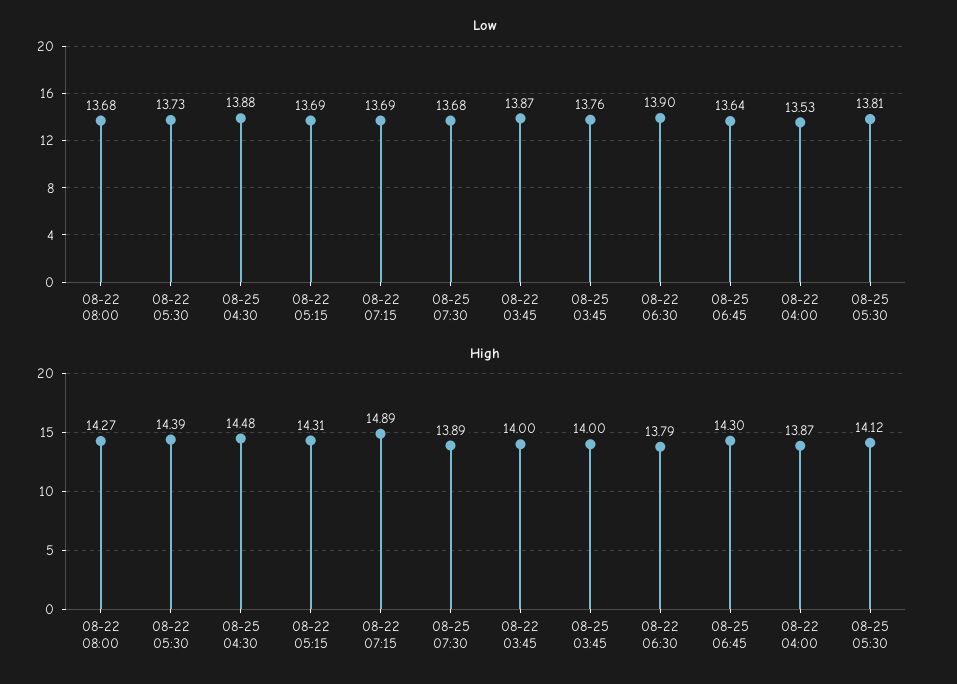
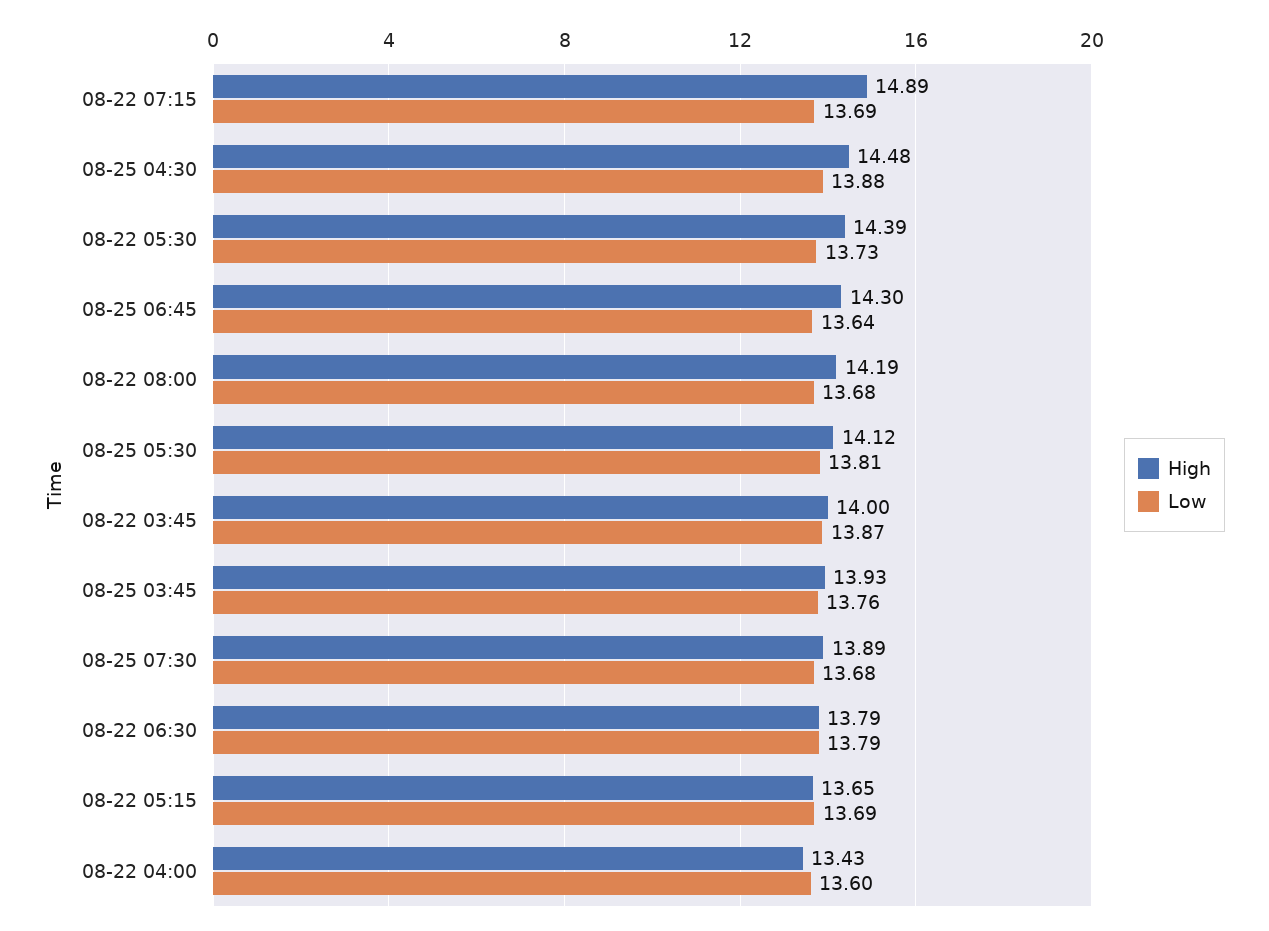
  {
    "Low": {
      "08-22 08:00": 13.68,
      "08-22 05:30": 13.73,
      "08-25 04:30": 13.88,
      "08-22 05:15": 13.69,
      "08-22 07:15": 13.69,
      "08-25 07:30": 13.68,
      "08-22 03:45": 13.87,
      "08-25 03:45": 13.76,
-     "08-22 06:30": 13.9,
+     "08-22 06:30": 13.79,
      "08-25 06:45": 13.64,
-     "08-22 04:00": 13.53,
+     "08-22 04:00": 13.6,
      "08-25 05:30": 13.81
    },
    "High": {
-     "08-22 08:00": 14.27,
+     "08-22 08:00": 14.19,
      "08-22 05:30": 14.39,
      "08-25 04:30": 14.48,
-     "08-22 05:15": 14.31,
+     "08-22 05:15": 13.65,
      "08-22 07:15": 14.89,
      "08-25 07:30": 13.89,
      "08-22 03:45": 14,
-     "08-25 03:45": 14,
+     "08-25 03:45": 13.93,
      "08-22 06:30": 13.79,
      "08-25 06:45": 14.3,
-     "08-22 04:00": 13.87,
+     "08-22 04:00": 13.43,
      "08-25 05:30": 14.12
    }
  }

